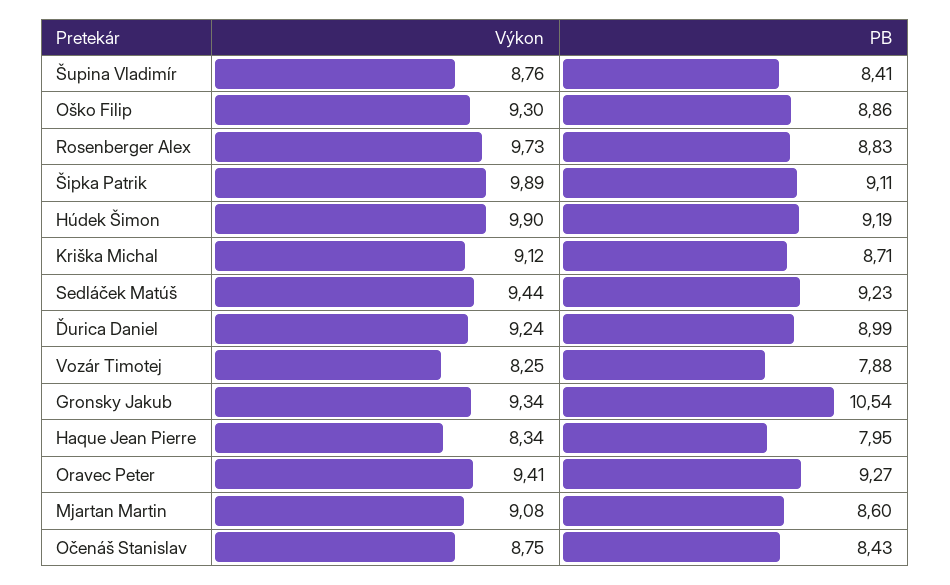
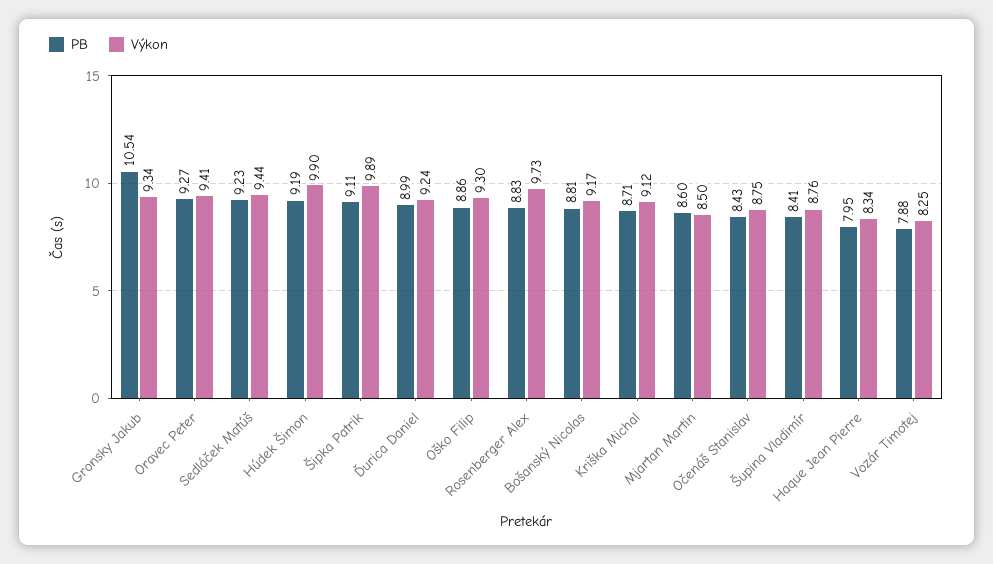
  {
    "Výkon": {
      "Šupina Vladimír": 8.76,
      "Oško Filip": 9.3,
      "Rosenberger Alex": 9.73,
      "Šipka Patrik": 9.89,
      "Húdek Šimon": 9.9,
      "Kriška Michal": 9.12,
      "Sedláček Matúš": 9.44,
      "Ďurica Daniel": 9.24,
      "Vozár Timotej": 8.25,
      "Gronsky Jakub": 9.34,
      "Haque Jean Pierre": 8.34,
      "Oravec Peter": 9.41,
-     "Mjartan Martin": 9.08,
+     "Mjartan Martin": 8.5,
-     "Očenáš Stanislav": 8.75
+     "Očenáš Stanislav": 8.75,
+     "Bošanský Nicolas": 9.17
    },
    "PB": {
      "Šupina Vladimír": 8.41,
      "Oško Filip": 8.86,
      "Rosenberger Alex": 8.83,
      "Šipka Patrik": 9.11,
      "Húdek Šimon": 9.19,
      "Kriška Michal": 8.71,
      "Sedláček Matúš": 9.23,
      "Ďurica Daniel": 8.99,
      "Vozár Timotej": 7.88,
      "Gronsky Jakub": 10.54,
      "Haque Jean Pierre": 7.95,
      "Oravec Peter": 9.27,
      "Mjartan Martin": 8.6,
-     "Očenáš Stanislav": 8.43
+     "Očenáš Stanislav": 8.43,
+     "Bošanský Nicolas": 8.81
    }
  }

